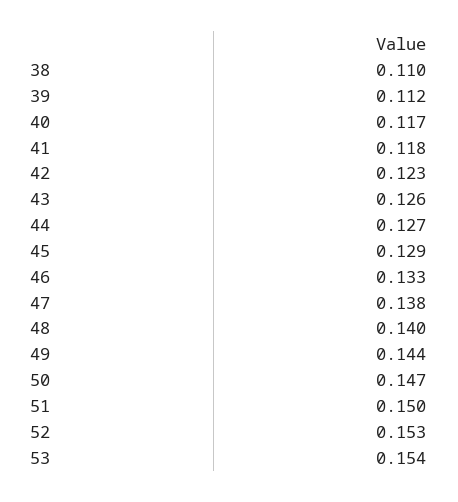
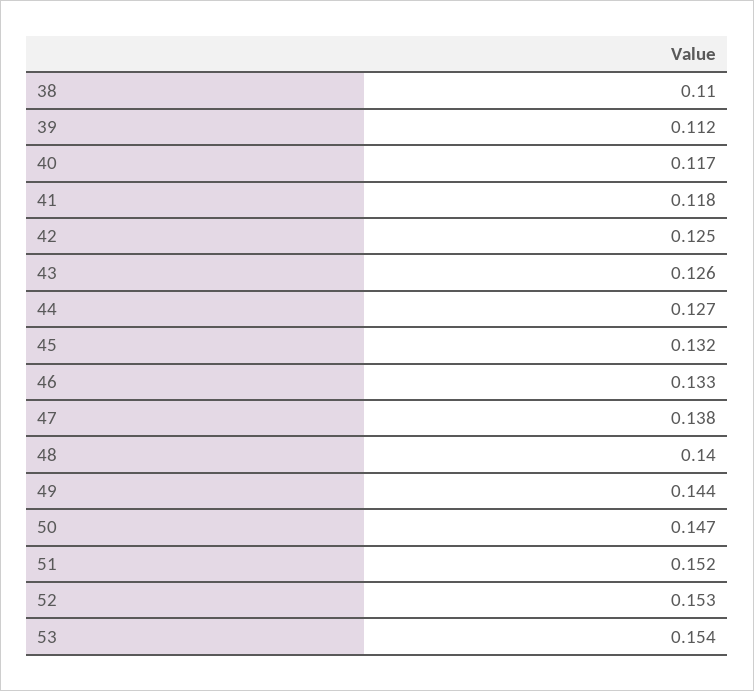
  {
    "38": 0.11,
    "39": 0.112,
    "40": 0.117,
    "41": 0.118,
-   "42": 0.123,
+   "42": 0.125,
    "43": 0.126,
    "44": 0.127,
-   "45": 0.129,
+   "45": 0.132,
    "46": 0.133,
    "47": 0.138,
    "48": 0.14,
    "49": 0.144,
    "50": 0.147,
-   "51": 0.15,
+   "51": 0.152,
    "52": 0.153,
    "53": 0.154
  }

